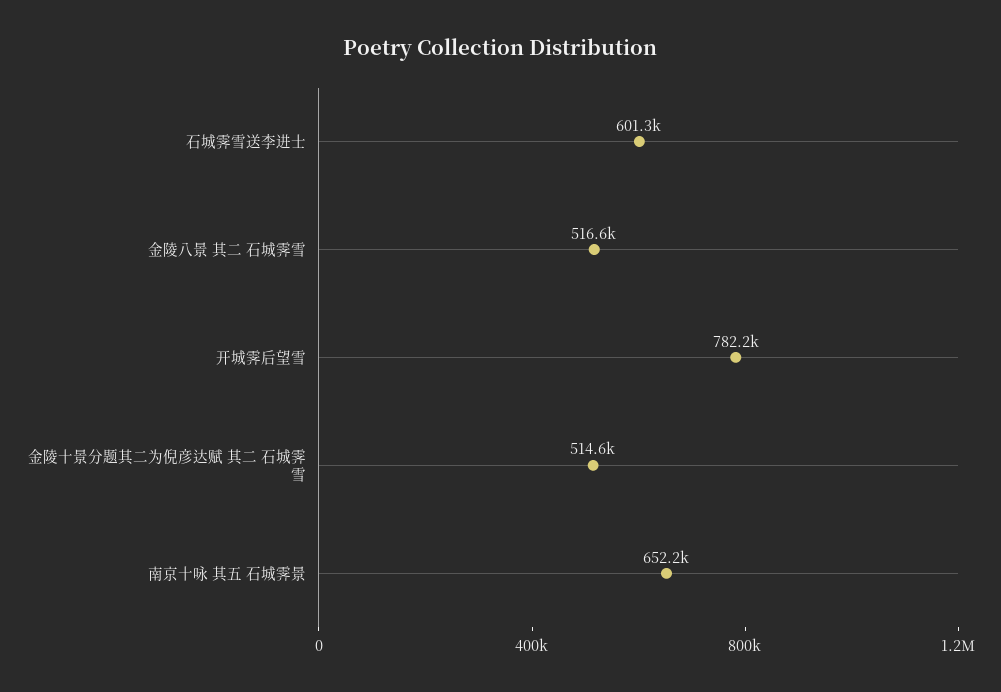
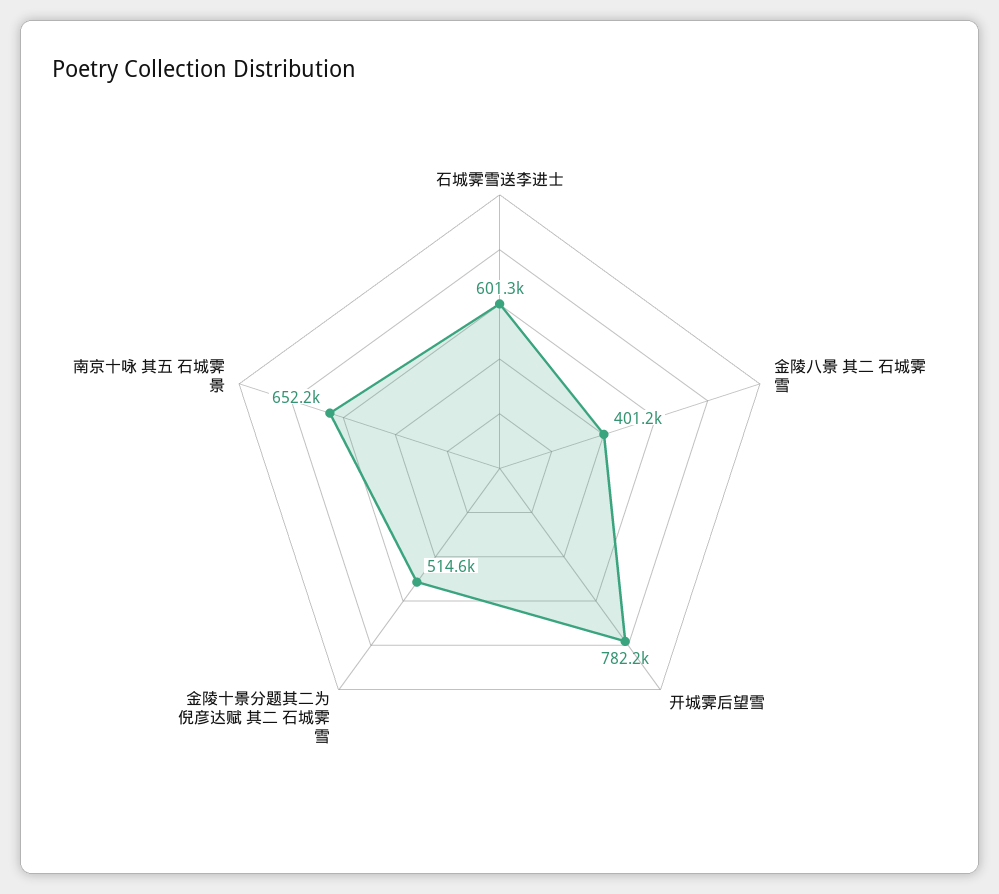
  {
    "石城霁雪送李进士": 601300,
-   "金陵八景 其二 石城霁雪": 516600,
+   "金陵八景 其二 石城霁雪": 401200,
    "开城霁后望雪": 782200,
    "金陵十景分题其二为倪彦达赋 其二 石城霁雪": 514600,
    "南京十咏 其五 石城霁景": 652200
  }

